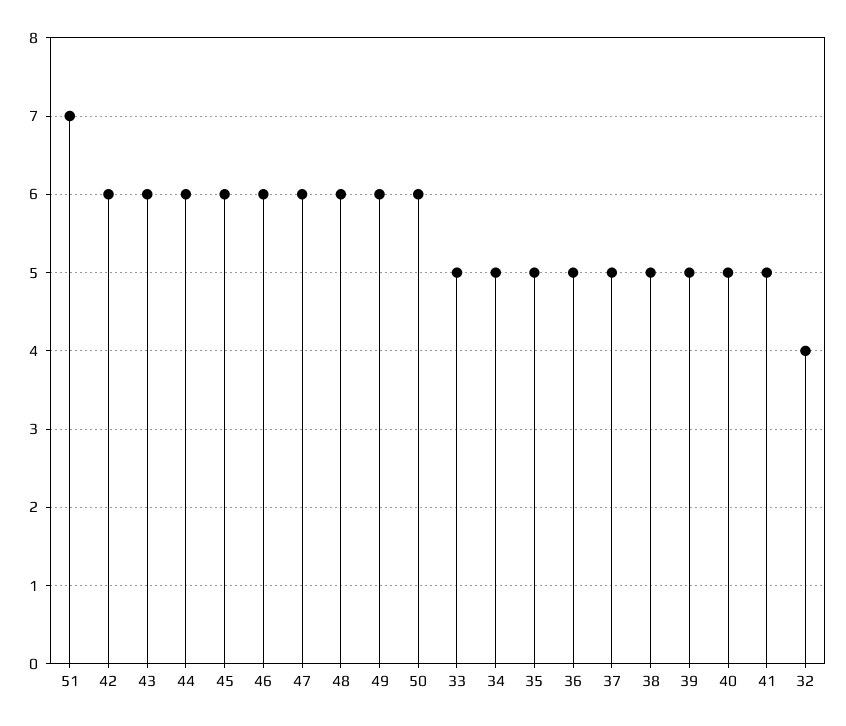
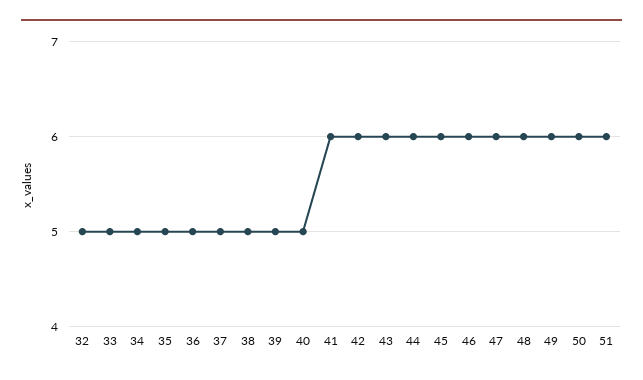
  {
-   "51": 7,
+   "51": 6,
    "42": 6,
    "43": 6,
    "44": 6,
    "45": 6,
    "46": 6,
    "47": 6,
    "48": 6,
    "49": 6,
    "50": 6,
    "33": 5,
    "34": 5,
    "35": 5,
    "36": 5,
    "37": 5,
    "38": 5,
    "39": 5,
    "40": 5,
-   "41": 5,
+   "41": 6,
-   "32": 4
+   "32": 5
  }

